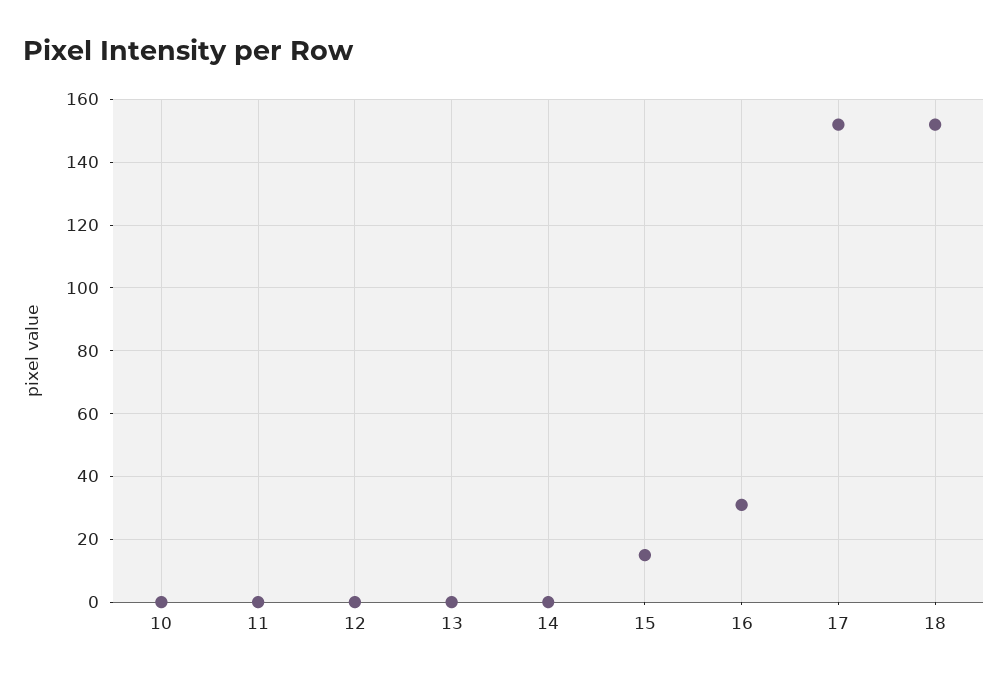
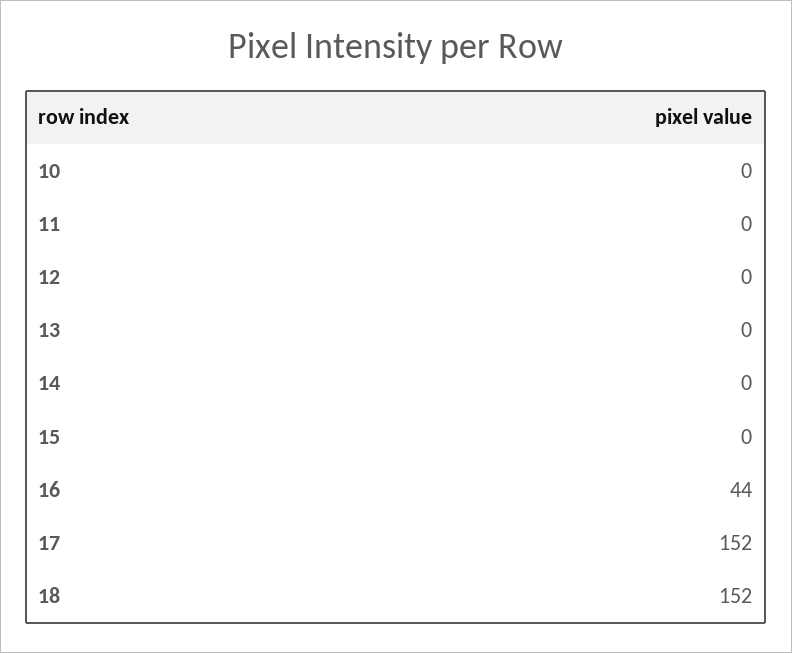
  {
    "10": 0,
    "11": 0,
    "12": 0,
    "13": 0,
    "14": 0,
-   "15": 15,
+   "15": 0,
-   "16": 30,
+   "16": 44,
    "17": 152,
    "18": 152
  }

